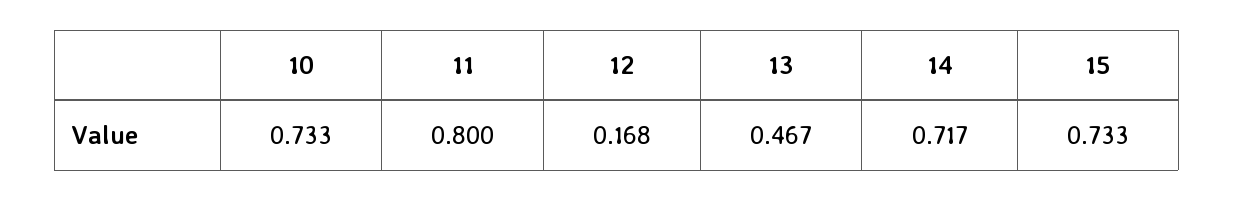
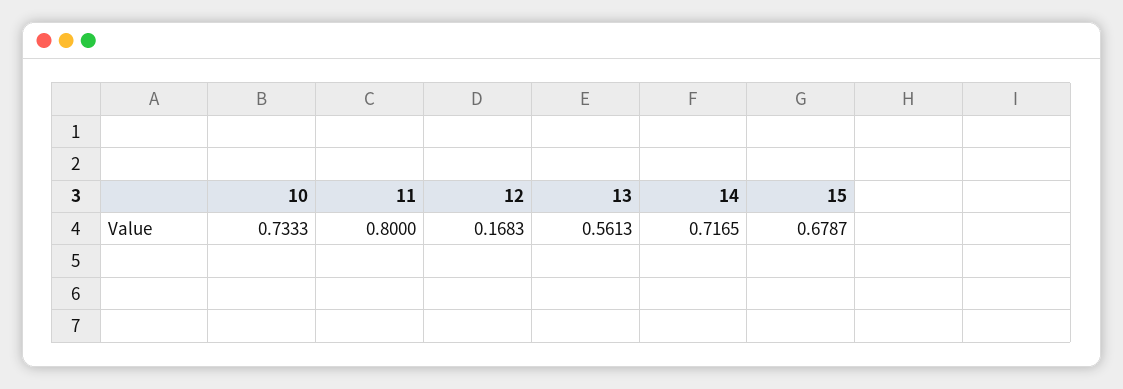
  {
    "10": 0.7333,
    "11": 0.8,
    "12": 0.1683,
-   "13": 0.467,
+   "13": 0.5613,
    "14": 0.7165,
-   "15": 0.733
+   "15": 0.6787
  }

